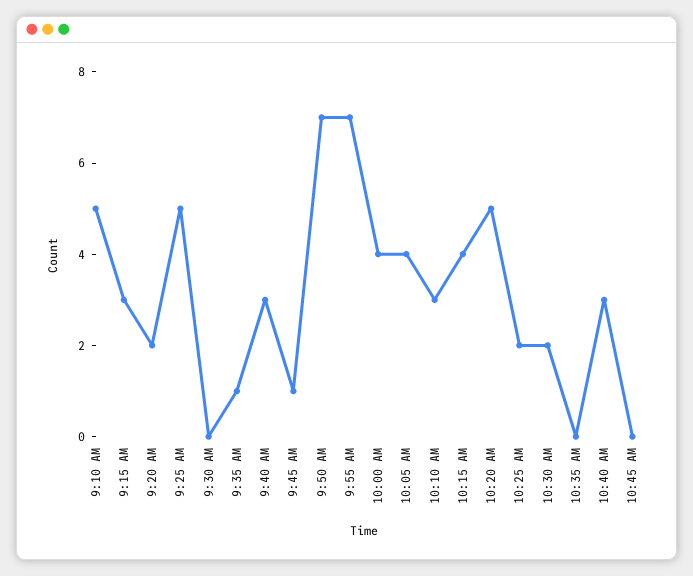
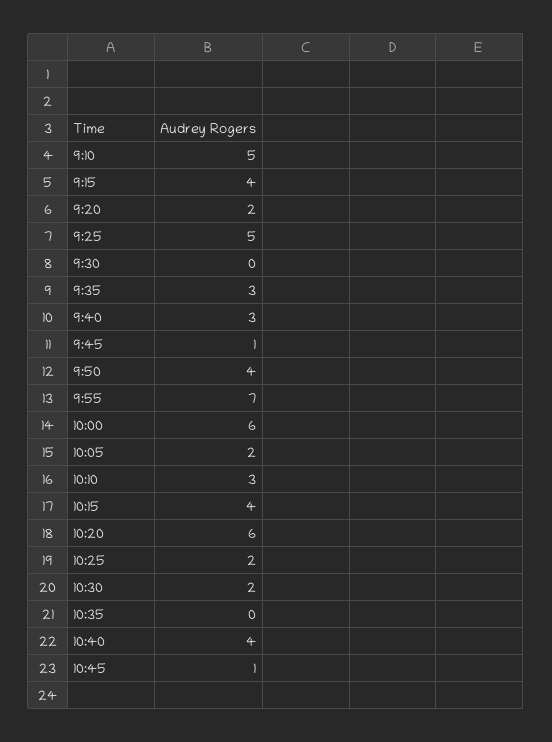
  {
    "9:10 AM": 5,
-   "9:15 AM": 3,
+   "9:15 AM": 4,
    "9:20 AM": 2,
    "9:25 AM": 5,
    "9:30 AM": 0,
-   "9:35 AM": 1,
+   "9:35 AM": 3,
    "9:40 AM": 3,
    "9:45 AM": 1,
-   "9:50 AM": 7,
+   "9:50 AM": 4,
    "9:55 AM": 7,
-   "10:00 AM": 4,
+   "10:00 AM": 6,
-   "10:05 AM": 4,
+   "10:05 AM": 2,
    "10:10 AM": 3,
    "10:15 AM": 4,
-   "10:20 AM": 5,
+   "10:20 AM": 6,
    "10:25 AM": 2,
    "10:30 AM": 2,
    "10:35 AM": 0,
-   "10:40 AM": 3,
+   "10:40 AM": 4,
-   "10:45 AM": 0
+   "10:45 AM": 1
  }

